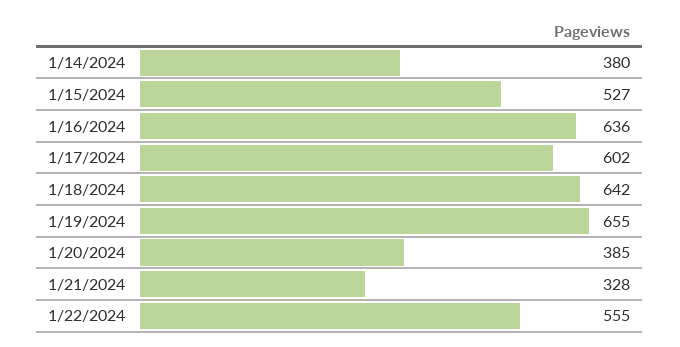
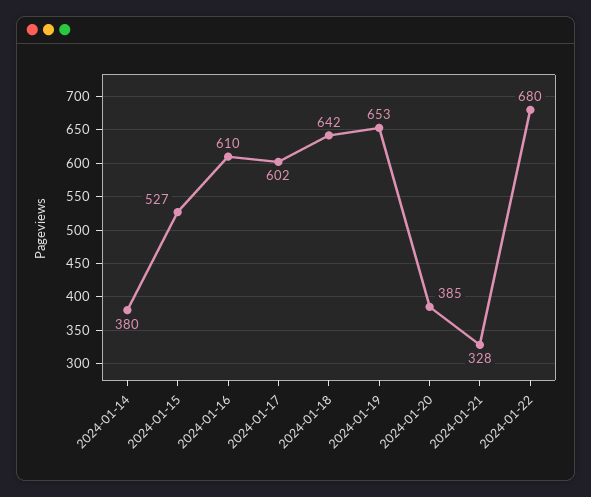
  {
    "1/14/2024": 380,
    "1/15/2024": 527,
-   "1/16/2024": 636,
+   "1/16/2024": 610,
    "1/17/2024": 602,
    "1/18/2024": 642,
-   "1/19/2024": 655,
+   "1/19/2024": 653,
    "1/20/2024": 385,
    "1/21/2024": 328,
-   "1/22/2024": 555
+   "1/22/2024": 680
  }

